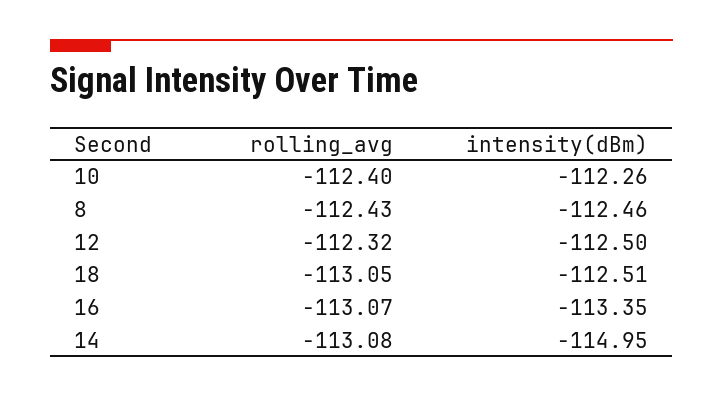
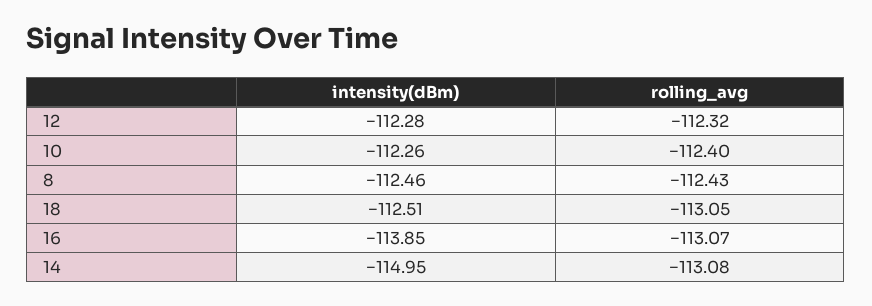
  {
    "rolling_avg": {
      "10": -112.4,
      "8": -112.43,
      "12": -112.32,
      "18": -113.05,
      "16": -113.07,
      "14": -113.08
    },
    "intensity(dBm)": {
      "10": -112.26,
      "8": -112.46,
-     "12": -112.5,
+     "12": -112.28,
      "18": -112.51,
-     "16": -113.35,
+     "16": -113.85,
      "14": -114.95
    }
  }

